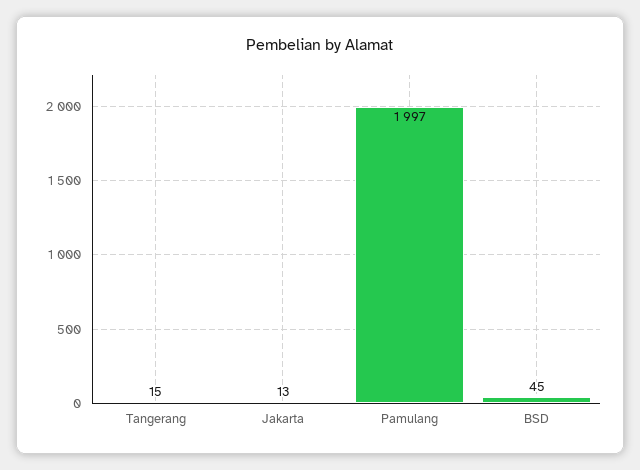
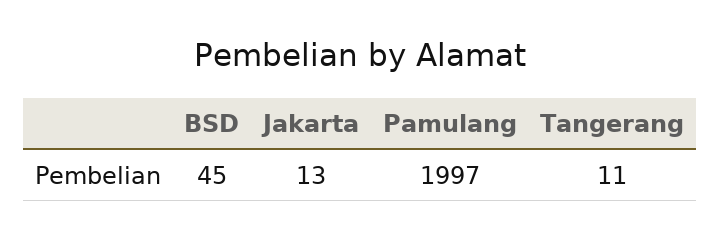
  {
-   "Tangerang": 15,
+   "Tangerang": 11,
    "Jakarta": 13,
    "Pamulang": 1997,
    "BSD": 45
  }

